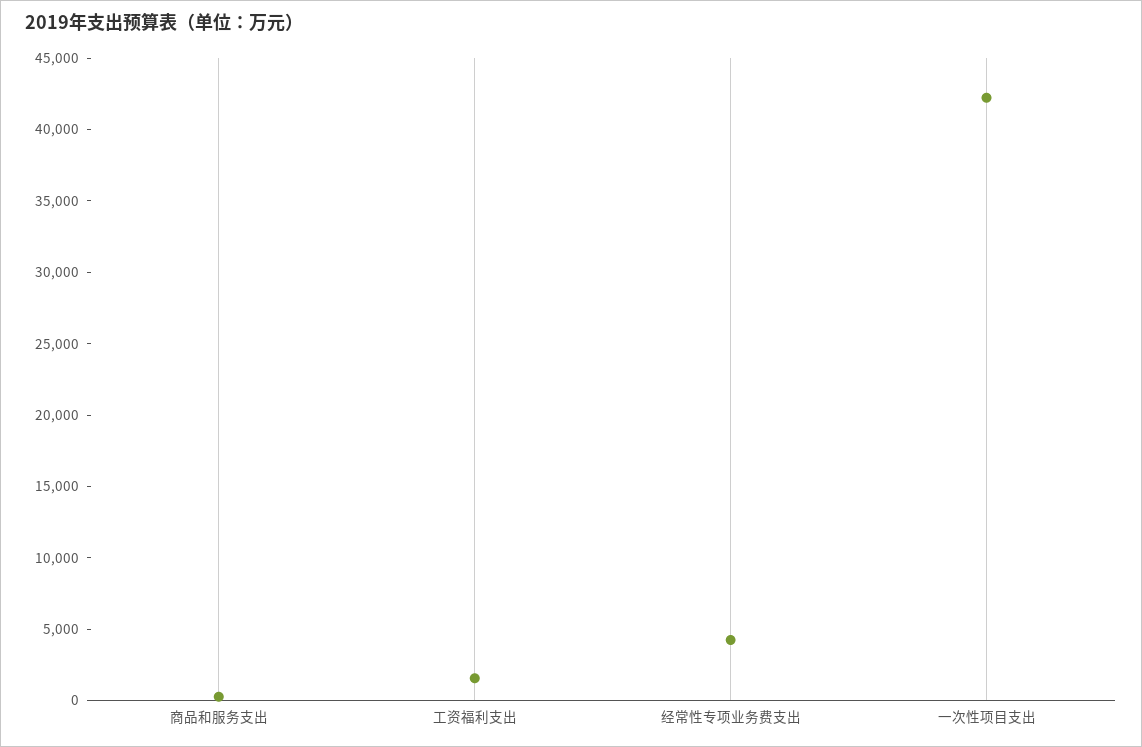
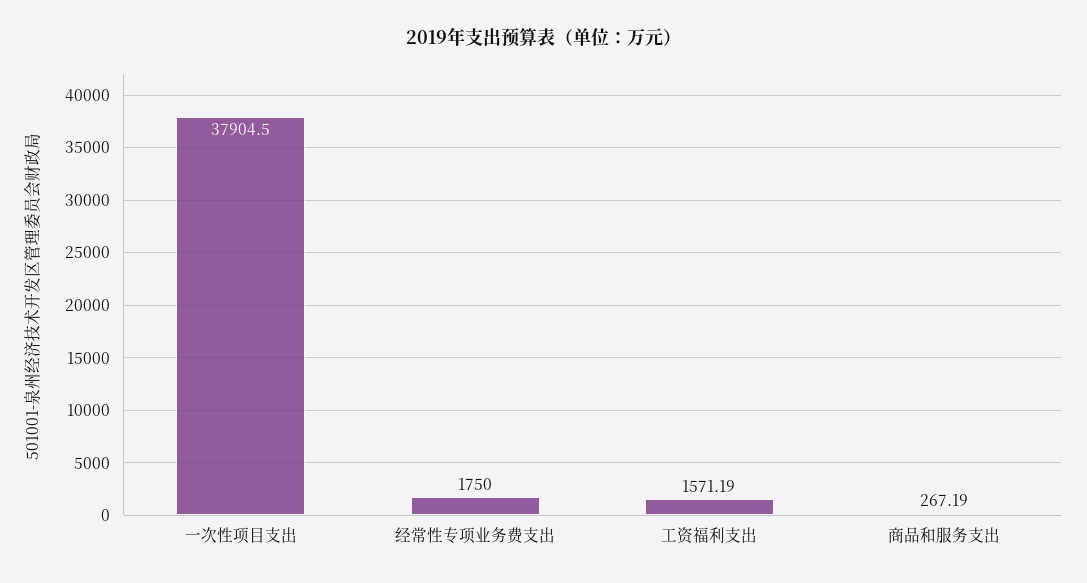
  {
    "商品和服务支出": 267.19,
    "工资福利支出": 1571.19,
-   "经常性专项业务费支出": 4000,
+   "经常性专项业务费支出": 1750,
-   "一次性项目支出": 42000
+   "一次性项目支出": 37904.5
  }

